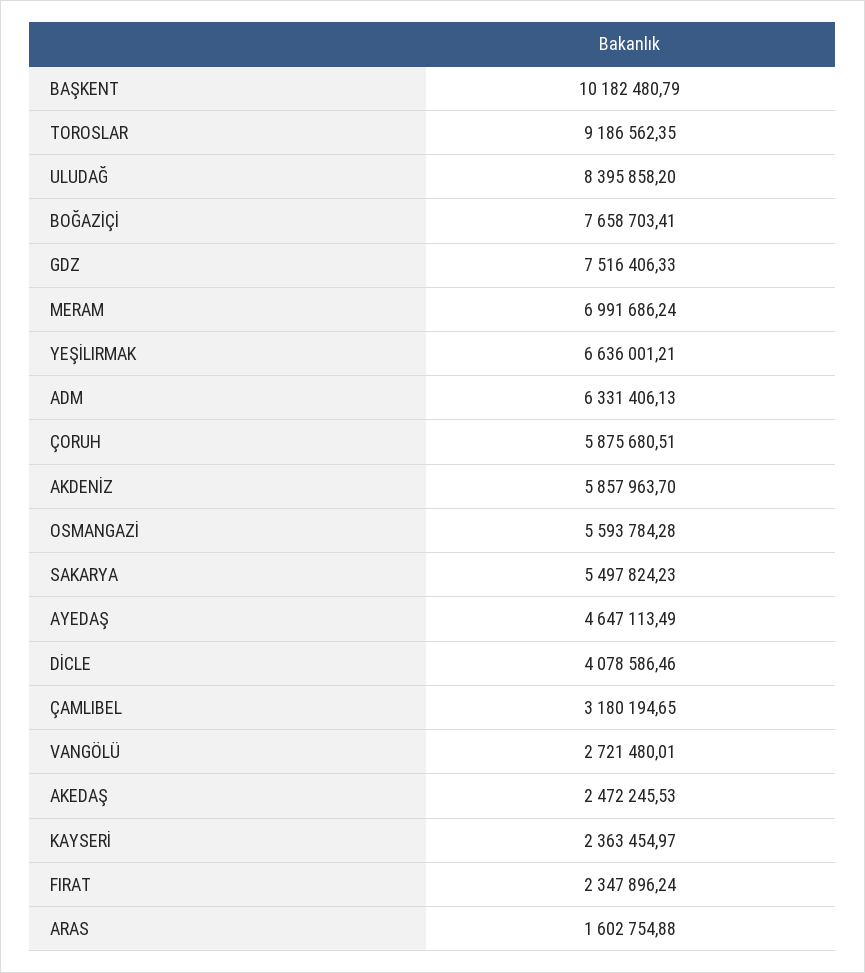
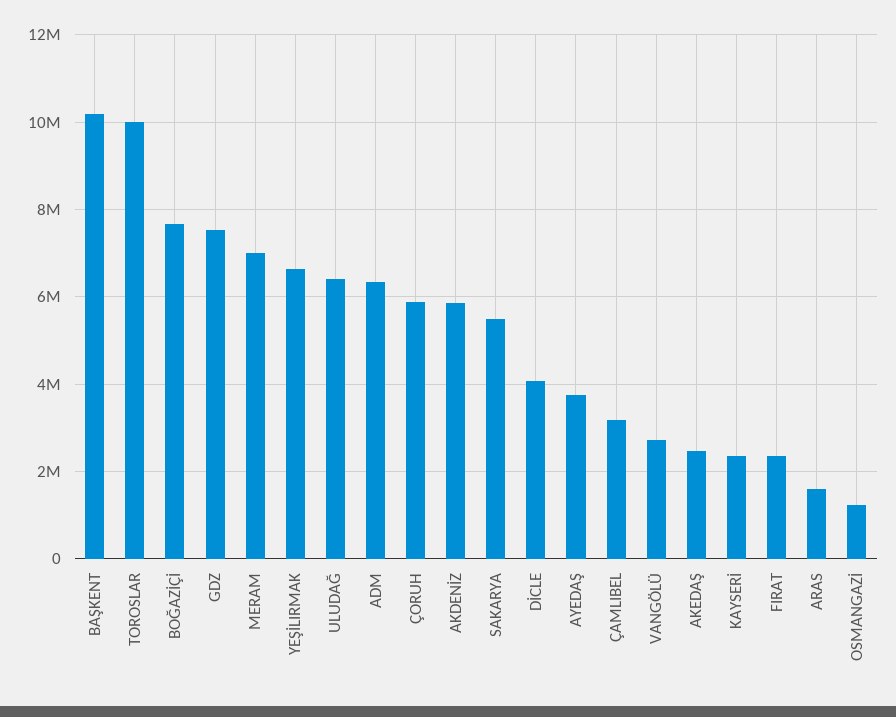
  {
    "BAŞKENT": 10182480.79,
-   "TOROSLAR": 9186562.35,
+   "TOROSLAR": 10000000,
-   "ULUDAĞ": 8395858.2,
+   "ULUDAĞ": 6400000,
    "BOĞAZİÇİ": 7658703.41,
    "GDZ": 7516406.33,
    "MERAM": 6991686.24,
    "YEŞİLIRMAK": 6636001.21,
    "ADM": 6331406.13,
    "ÇORUH": 5875680.51,
    "AKDENİZ": 5857963.7,
-   "OSMANGAZİ": 5593784.28,
+   "OSMANGAZİ": 1200000,
    "SAKARYA": 5497824.23,
-   "AYEDAŞ": 4647113.49,
+   "AYEDAŞ": 3800000,
    "DİCLE": 4078586.46,
    "ÇAMLIBEL": 3180194.65,
    "VANGÖLÜ": 2721480.01,
    "AKEDAŞ": 2472245.53,
    "KAYSERİ": 2363454.97,
    "FIRAT": 2347896.24,
    "ARAS": 1602754.88
  }

